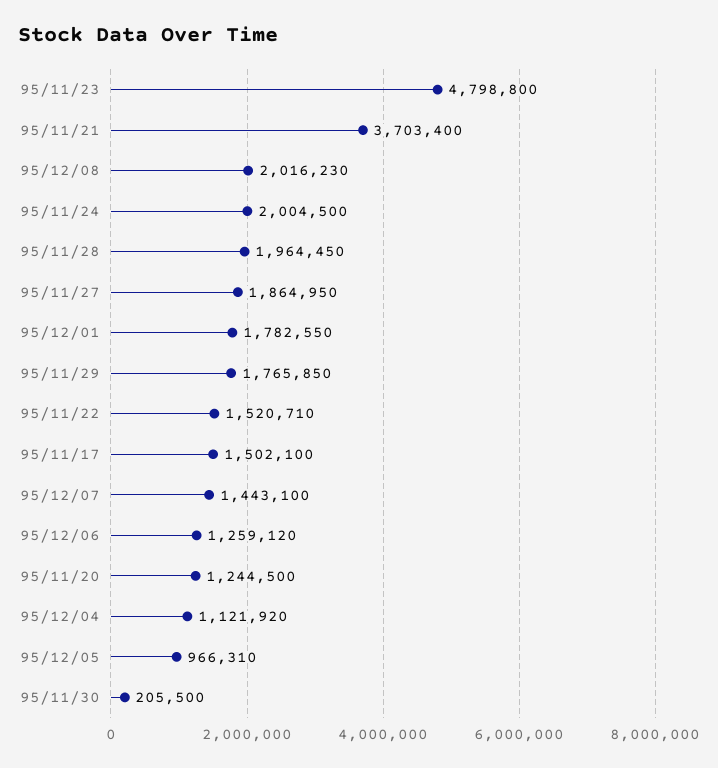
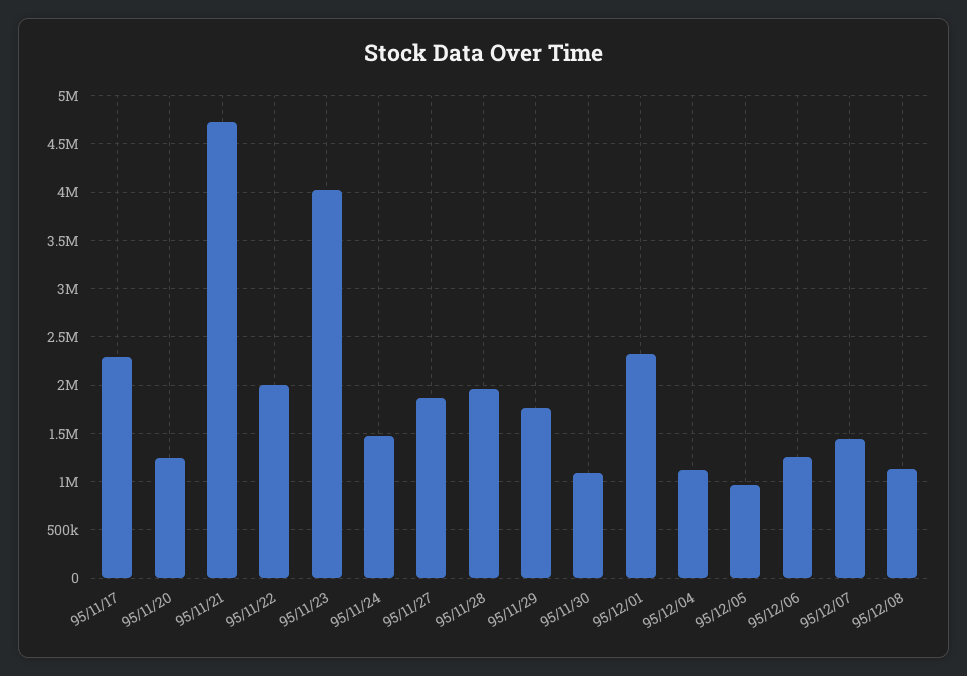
  {
-   "95/11/23": 4798800,
+   "95/11/23": 4000000,
-   "95/11/21": 3703400,
+   "95/11/21": 4700000,
-   "95/12/08": 2016230,
+   "95/12/08": 1100000,
-   "95/11/24": 2004500,
+   "95/11/24": 1500000,
    "95/11/28": 1964450,
    "95/11/27": 1864950,
-   "95/12/01": 1782550,
+   "95/12/01": 2300000,
    "95/11/29": 1765850,
-   "95/11/22": 1520710,
+   "95/11/22": 2000000,
-   "95/11/17": 1502100,
+   "95/11/17": 2300000,
    "95/12/07": 1443100,
    "95/12/06": 1259120,
    "95/11/20": 1244500,
    "95/12/04": 1121920,
    "95/12/05": 966310,
-   "95/11/30": 205500
+   "95/11/30": 1100000
  }

